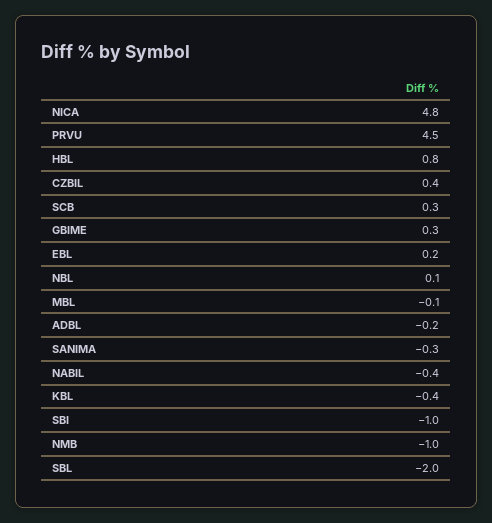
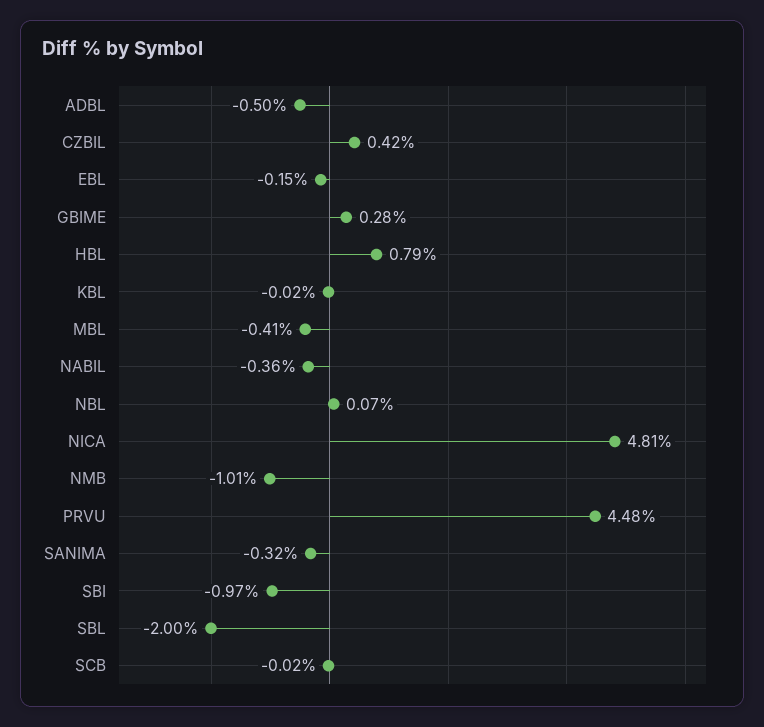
  {
    "NICA": 4.81,
    "PRVU": 4.48,
    "HBL": 0.79,
    "CZBIL": 0.42,
-   "SCB": 0.3,
+   "SCB": -0.02,
    "GBIME": 0.28,
-   "EBL": 0.2,
+   "EBL": -0.15,
    "NBL": 0.07,
-   "MBL": -0.1,
+   "MBL": -0.41,
-   "ADBL": -0.2,
+   "ADBL": -0.5,
    "SANIMA": -0.32,
    "NABIL": -0.36,
-   "KBL": -0.4,
+   "KBL": -0.02,
    "SBI": -0.97,
    "NMB": -1.01,
    "SBL": -2
  }

